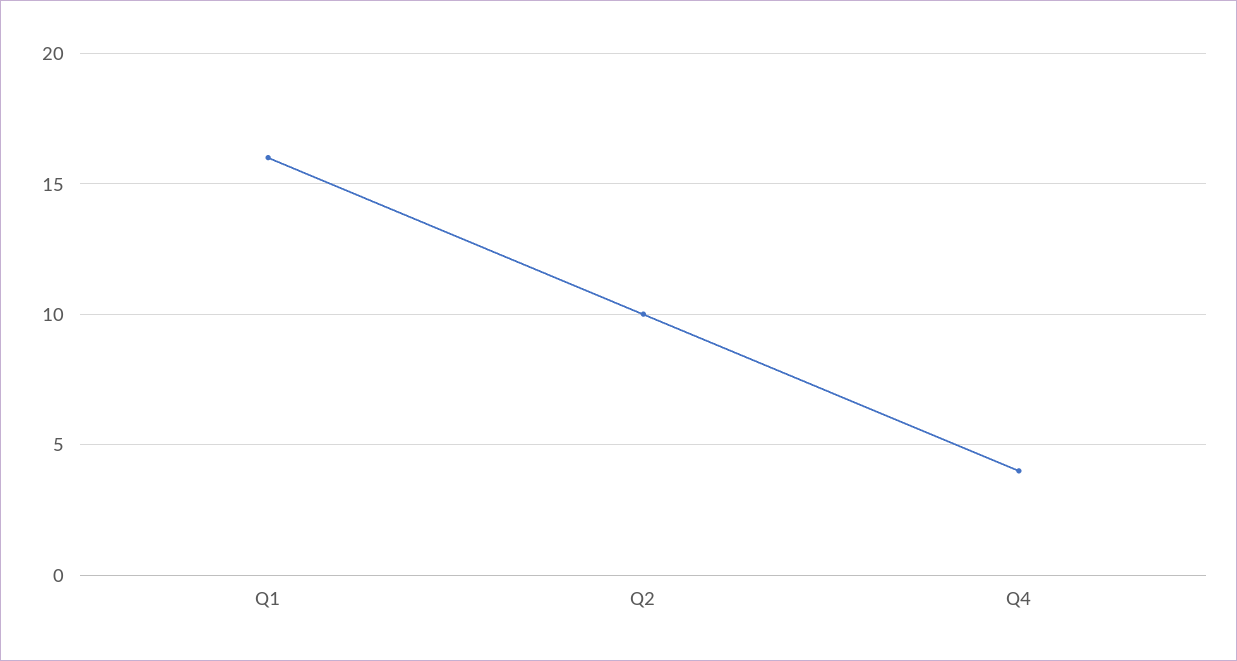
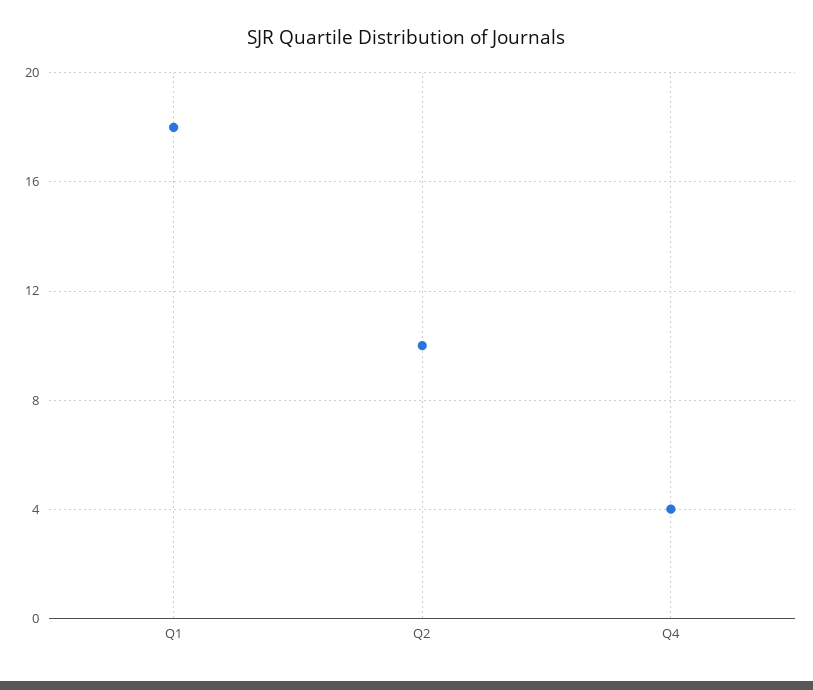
  {
-   "Q1": 16,
+   "Q1": 18,
    "Q2": 10,
    "Q4": 4
  }

